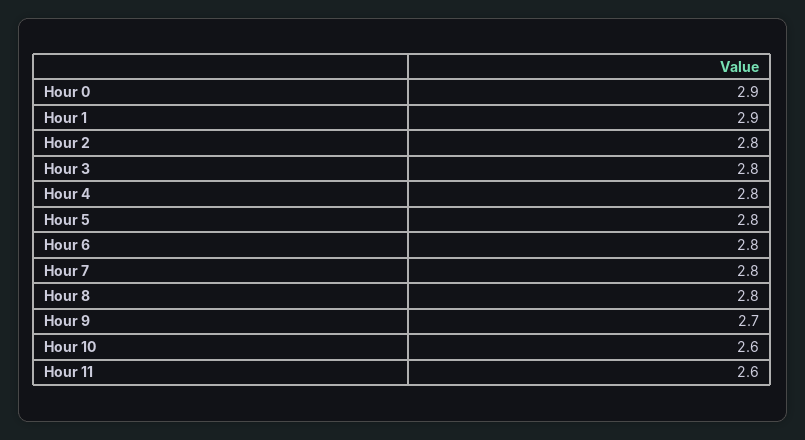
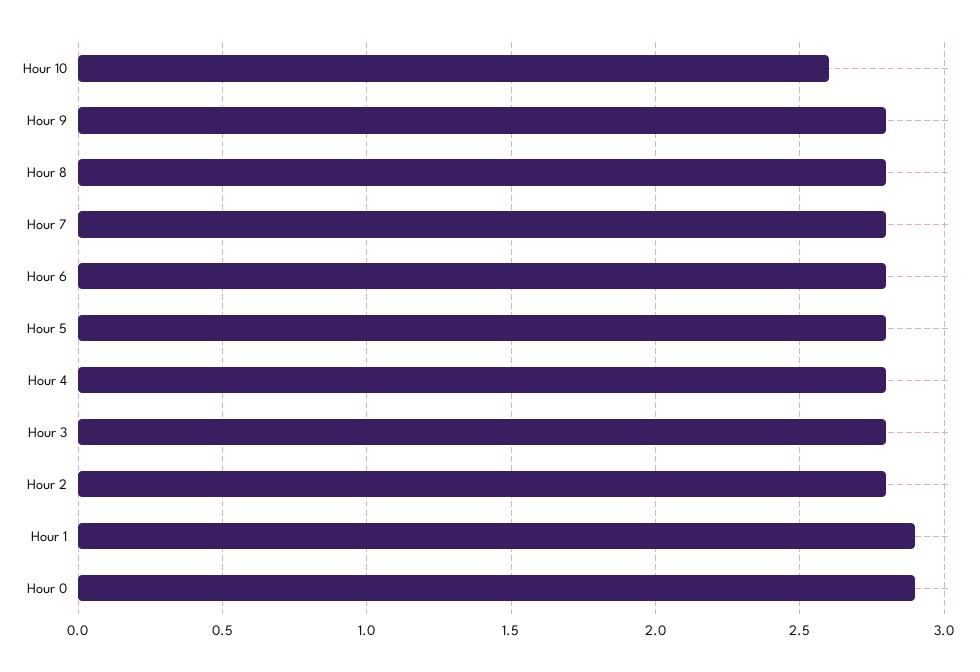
  {
    "Hour 0": 2.9,
    "Hour 1": 2.9,
    "Hour 2": 2.8,
    "Hour 3": 2.8,
    "Hour 4": 2.8,
    "Hour 5": 2.8,
    "Hour 6": 2.8,
    "Hour 7": 2.8,
    "Hour 8": 2.8,
-   "Hour 9": 2.7,
+   "Hour 9": 2.8,
-   "Hour 10": 2.6,
+   "Hour 10": 2.6
-   "Hour 11": 2.6
  }

